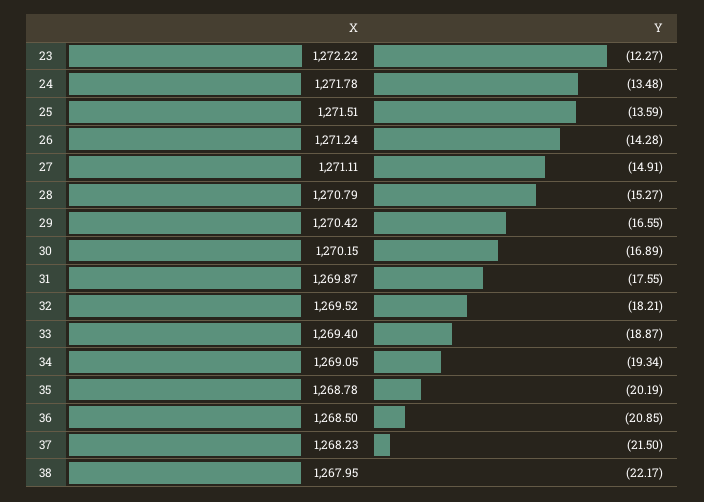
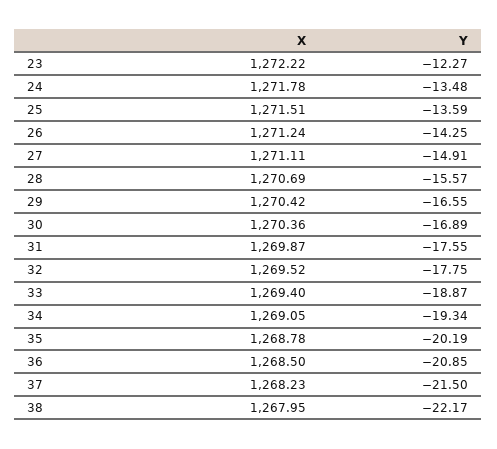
  {
    "X": {
      "23": 1272.22,
      "24": 1271.78,
      "25": 1271.51,
      "26": 1271.24,
      "27": 1271.11,
-     "28": 1270.79,
+     "28": 1270.69,
      "29": 1270.42,
-     "30": 1270.15,
+     "30": 1270.36,
      "31": 1269.87,
      "32": 1269.52,
      "33": 1269.4,
      "34": 1269.05,
      "35": 1268.78,
      "36": 1268.5,
      "37": 1268.23,
      "38": 1267.95
    },
    "Y": {
      "23": -12.27,
      "24": -13.48,
      "25": -13.59,
-     "26": -14.28,
+     "26": -14.25,
      "27": -14.91,
-     "28": -15.27,
+     "28": -15.57,
      "29": -16.55,
      "30": -16.89,
      "31": -17.55,
-     "32": -18.21,
+     "32": -17.75,
      "33": -18.87,
      "34": -19.34,
      "35": -20.19,
      "36": -20.85,
      "37": -21.5,
      "38": -22.17
    }
  }

